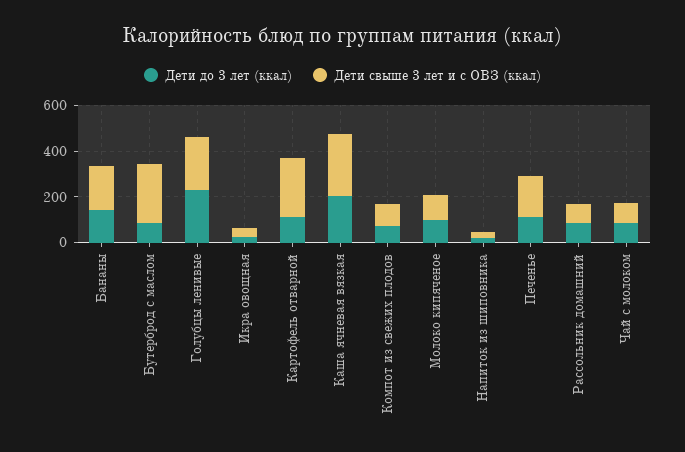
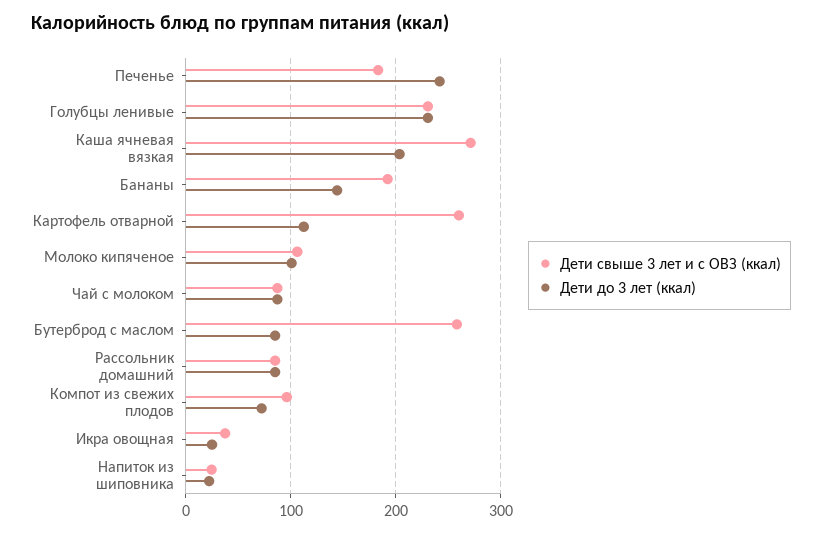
  {
    "Дети до 3 лет (ккал)": {
      "Бананы": 140,
      "Бутерброд с маслом": 90,
      "Голубцы ленивые": 230,
      "Икра овощная": 20,
      "Картофель отварной": 110,
      "Каша ячневая вязкая": 200,
      "Компот из свежих плодов": 70,
      "Молоко кипяченое": 100,
      "Напиток из шиповника": 20,
-     "Печенье": 100,
+     "Печенье": 240,
      "Рассольник домашний": 90,
      "Чай с молоком": 90
    },
    "Дети свыше 3 лет и с ОВЗ (ккал)": {
      "Бананы": 190,
      "Бутерброд с маслом": 260,
      "Голубцы ленивые": 230,
      "Икра овощная": 40,
      "Картофель отварной": 260,
      "Каша ячневая вязкая": 270,
      "Компот из свежих плодов": 100,
      "Молоко кипяченое": 110,
      "Напиток из шиповника": 20,
      "Печенье": 180,
      "Рассольник домашний": 90,
      "Чай с молоком": 90
    }
  }

